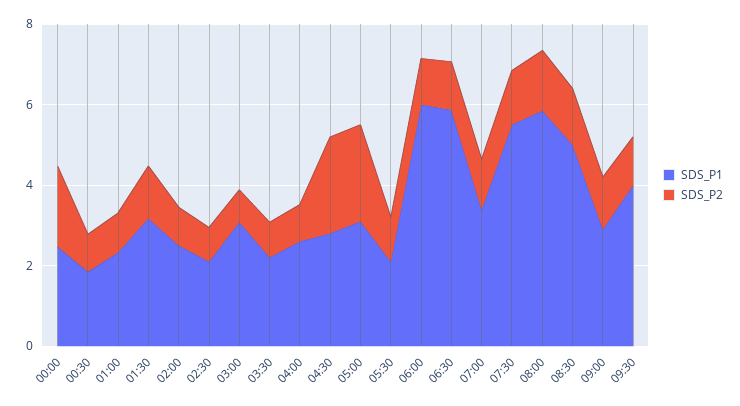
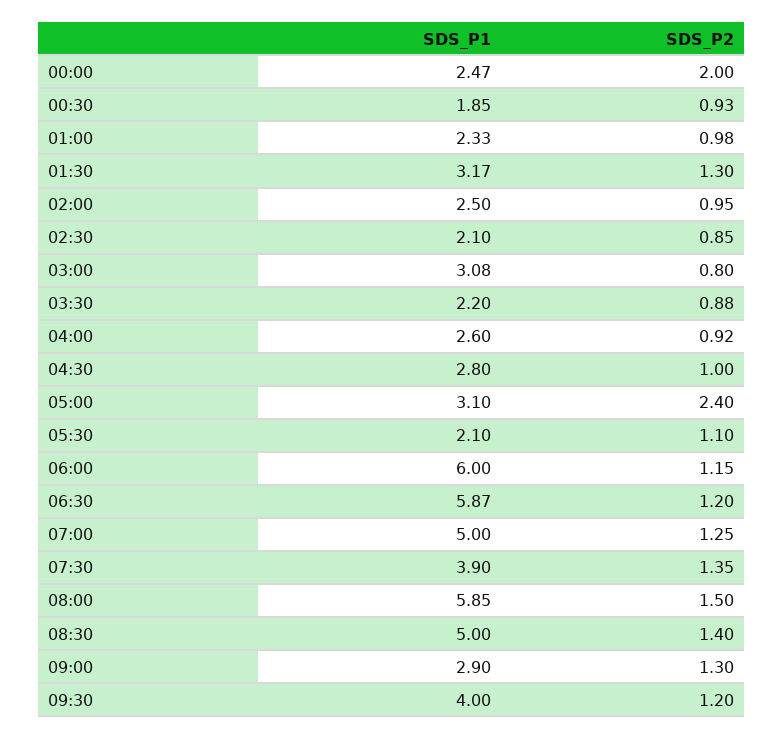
  {
    "SDS_P1": {
      "00:00": 2.47,
      "00:30": 1.85,
      "01:00": 2.33,
      "01:30": 3.17,
      "02:00": 2.5,
      "02:30": 2.1,
      "03:00": 3.08,
      "03:30": 2.2,
      "04:00": 2.6,
      "04:30": 2.8,
      "05:00": 3.1,
      "05:30": 2.1,
      "06:00": 6,
      "06:30": 5.87,
-     "07:00": 3.5,
+     "07:00": 5,
-     "07:30": 5.5,
+     "07:30": 3.9,
      "08:00": 5.85,
      "08:30": 5,
      "09:00": 2.9,
      "09:30": 4
    },
    "SDS_P2": {
      "00:00": 2,
      "00:30": 0.93,
      "01:00": 0.98,
      "01:30": 1.3,
      "02:00": 0.95,
      "02:30": 0.85,
      "03:00": 0.8,
      "03:30": 0.88,
      "04:00": 0.92,
-     "04:30": 2.5,
+     "04:30": 1,
      "05:00": 2.4,
      "05:30": 1.1,
      "06:00": 1.15,
      "06:30": 1.2,
      "07:00": 1.25,
      "07:30": 1.35,
      "08:00": 1.5,
      "08:30": 1.4,
      "09:00": 1.3,
      "09:30": 1.2
    }
  }

